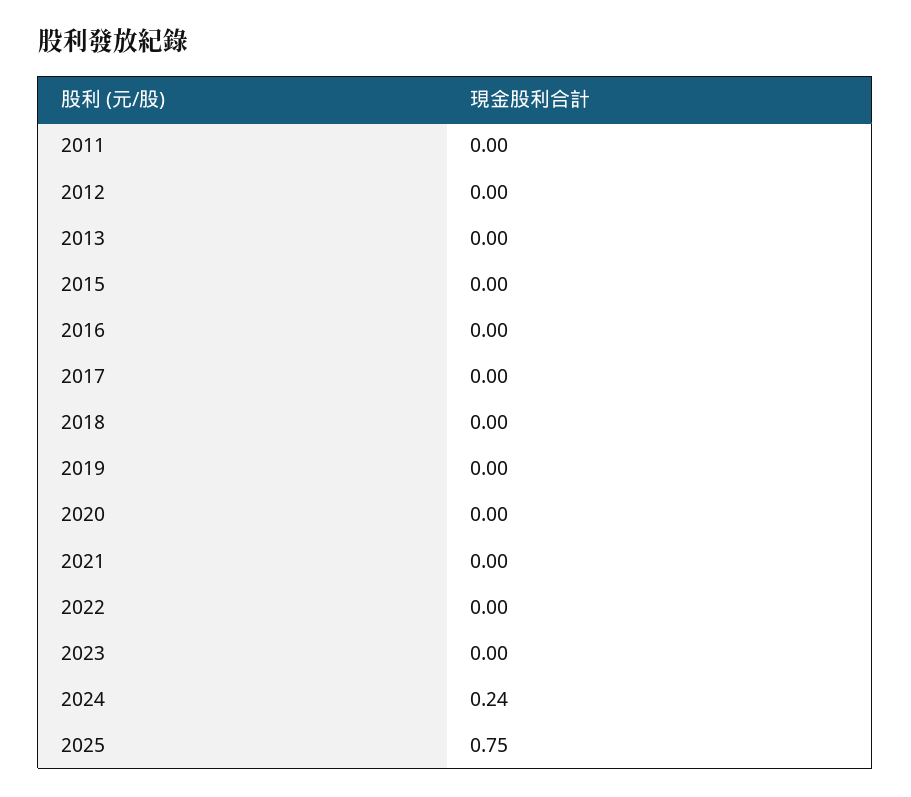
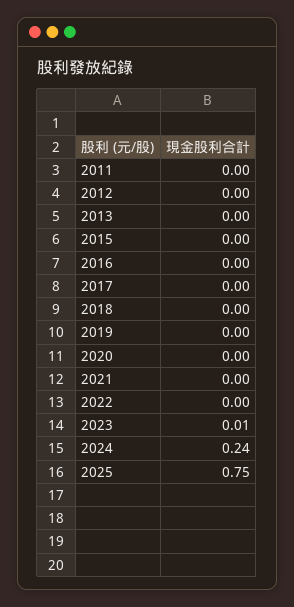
  {
    "2011": 0,
    "2012": 0,
    "2013": 0,
    "2015": 0,
    "2016": 0,
    "2017": 0,
    "2018": 0,
    "2019": 0,
    "2020": 0,
    "2021": 0,
    "2022": 0,
-   "2023": 0,
+   "2023": 0.01,
    "2024": 0.24,
    "2025": 0.75
  }

